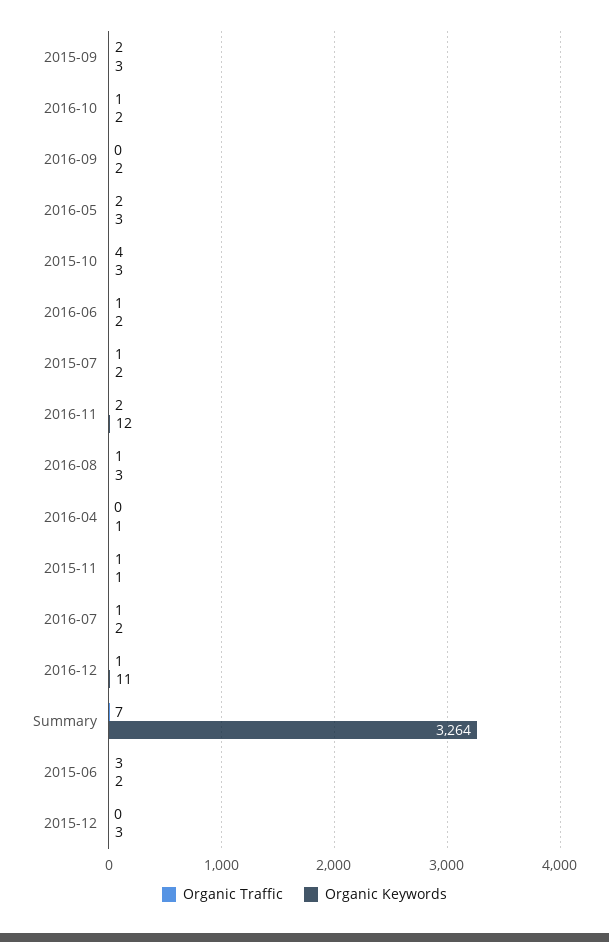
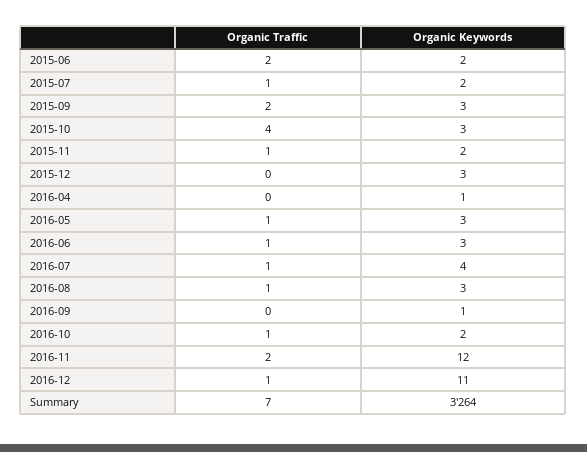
  {
    "Organic Traffic": {
      "2015-09": 2,
      "2016-10": 1,
      "2016-09": 0,
-     "2016-05": 2,
+     "2016-05": 1,
      "2015-10": 4,
      "2016-06": 1,
      "2015-07": 1,
      "2016-11": 2,
      "2016-08": 1,
      "2016-04": 0,
      "2015-11": 1,
      "2016-07": 1,
      "2016-12": 1,
      "Summary": 7,
-     "2015-06": 3,
+     "2015-06": 2,
      "2015-12": 0
    },
    "Organic Keywords": {
      "2015-09": 3,
      "2016-10": 2,
-     "2016-09": 2,
+     "2016-09": 1,
      "2016-05": 3,
      "2015-10": 3,
-     "2016-06": 2,
+     "2016-06": 3,
      "2015-07": 2,
      "2016-11": 12,
      "2016-08": 3,
      "2016-04": 1,
-     "2015-11": 1,
+     "2015-11": 2,
-     "2016-07": 2,
+     "2016-07": 4,
      "2016-12": 11,
      "Summary": 3264,
      "2015-06": 2,
      "2015-12": 3
    }
  }

